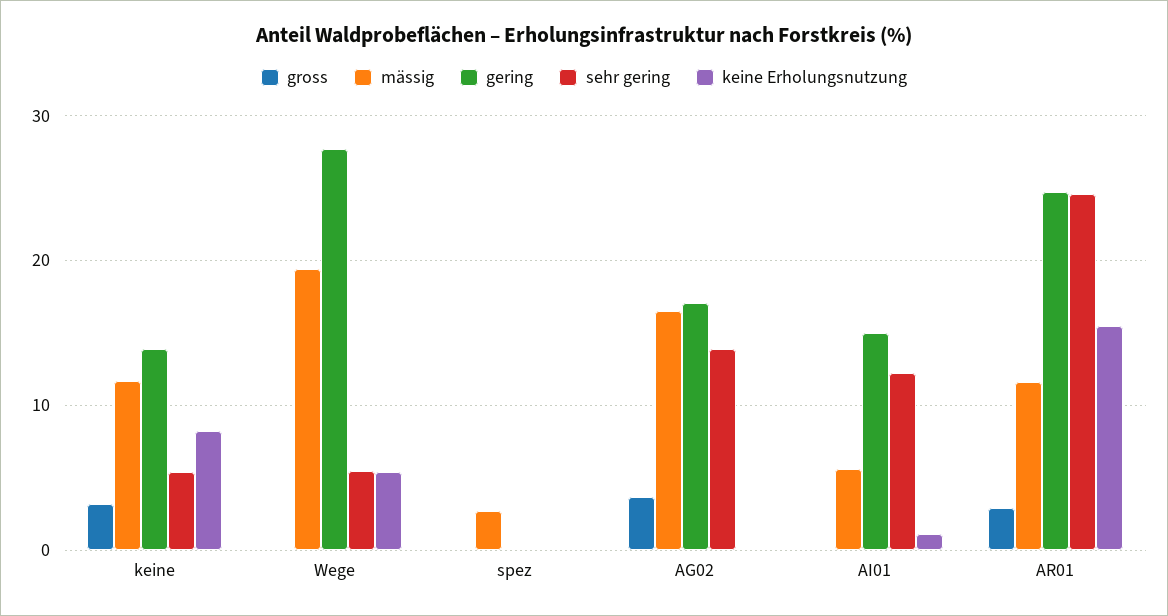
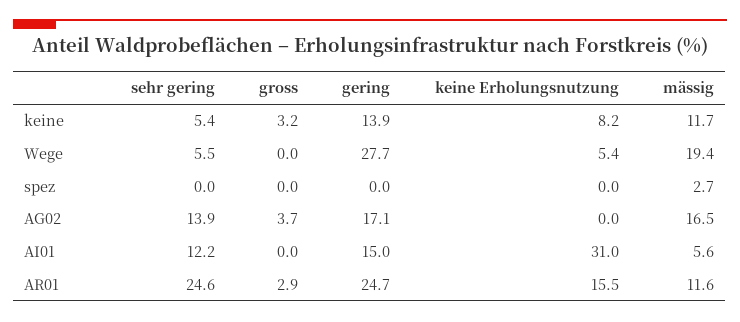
  {
    "gross": {
      "keine": 3.2,
      "Wege": 0,
      "spez": 0,
      "AG02": 3.7,
      "AI01": 0,
      "AR01": 2.9
    },
    "mässig": {
      "keine": 11.7,
      "Wege": 19.4,
      "spez": 2.7,
      "AG02": 16.5,
      "AI01": 5.6,
      "AR01": 11.6
    },
    "gering": {
      "keine": 13.9,
      "Wege": 27.7,
      "spez": 0,
      "AG02": 17.1,
      "AI01": 15,
      "AR01": 24.7
    },
    "sehr gering": {
      "keine": 5.4,
      "Wege": 5.5,
      "spez": 0,
      "AG02": 13.9,
      "AI01": 12.2,
      "AR01": 24.6
    },
    "keine Erholungsnutzung": {
      "keine": 8.2,
      "Wege": 5.4,
      "spez": 0,
      "AG02": 0,
-     "AI01": 1,
+     "AI01": 31,
      "AR01": 15.5
    }
  }

